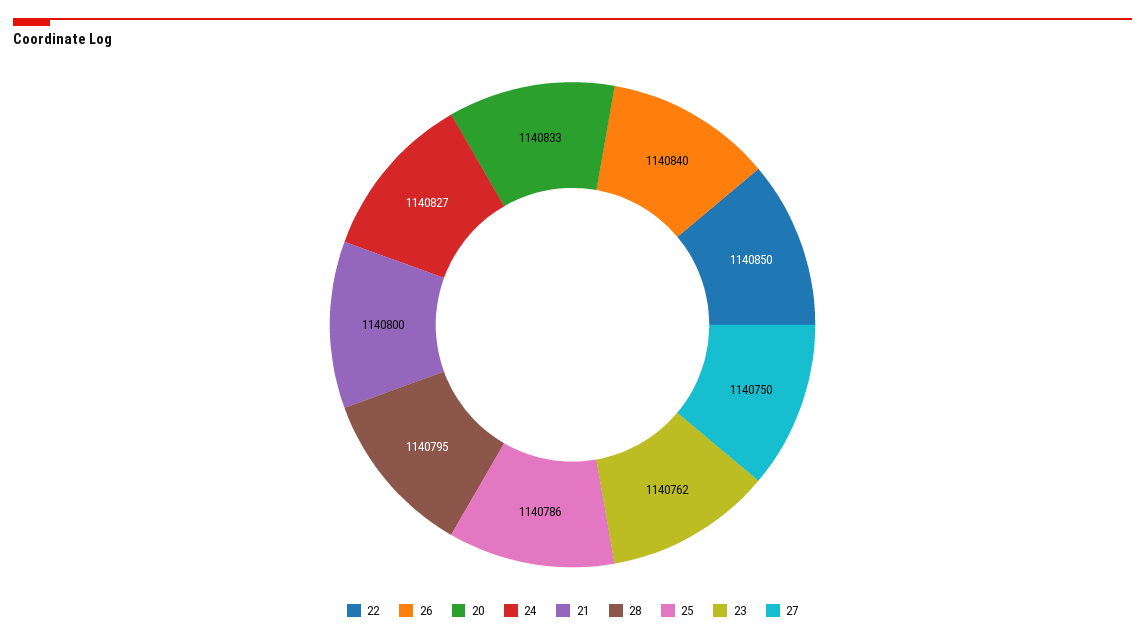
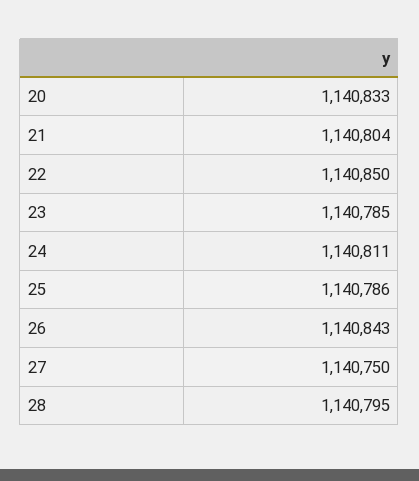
  {
    "22": 1140850,
-   "26": 1140840,
+   "26": 1140843,
    "20": 1140833,
-   "24": 1140827,
+   "24": 1140811,
-   "21": 1140800,
+   "21": 1140804,
    "28": 1140795,
    "25": 1140786,
-   "23": 1140762,
+   "23": 1140785,
    "27": 1140750
  }

